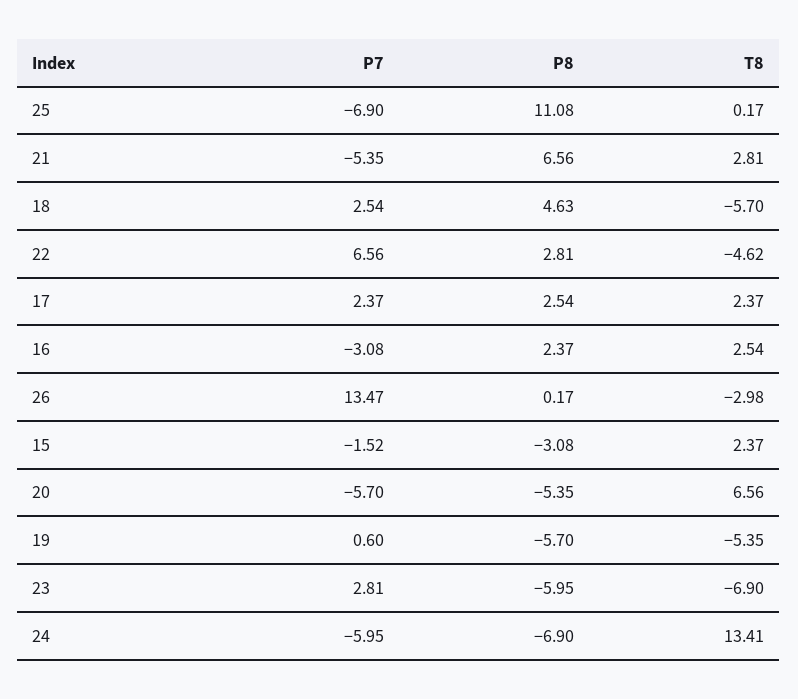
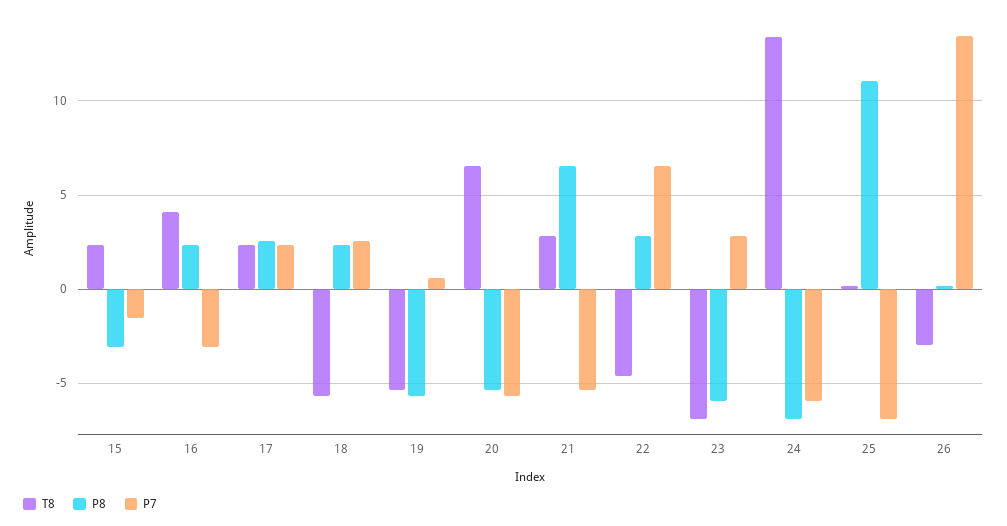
  {
    "P7": {
      "25": -6.9,
      "21": -5.35,
      "18": 2.54,
      "22": 6.56,
      "17": 2.37,
      "16": -3.08,
      "26": 13.47,
      "15": -1.52,
      "20": -5.7,
      "19": 0.6,
      "23": 2.81,
      "24": -5.95
    },
    "P8": {
      "25": 11.08,
      "21": 6.56,
-     "18": 4.63,
+     "18": 2.5,
      "22": 2.81,
      "17": 2.54,
      "16": 2.37,
      "26": 0.17,
      "15": -3.08,
      "20": -5.35,
      "19": -5.7,
      "23": -5.95,
      "24": -6.9
    },
    "T8": {
      "25": 0.17,
      "21": 2.81,
      "18": -5.7,
      "22": -4.62,
      "17": 2.37,
-     "16": 2.54,
+     "16": 4,
      "26": -2.98,
      "15": 2.37,
      "20": 6.56,
      "19": -5.35,
      "23": -6.9,
      "24": 13.41
    }
  }

